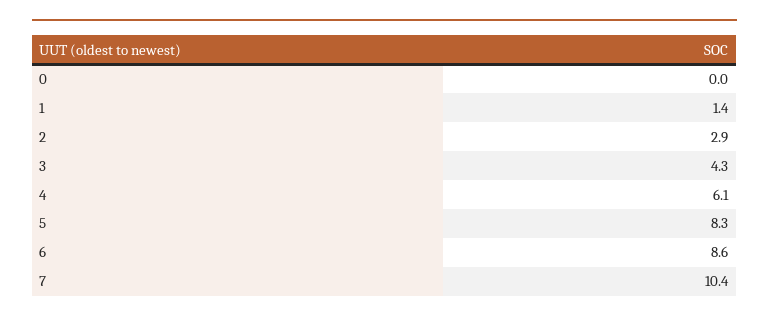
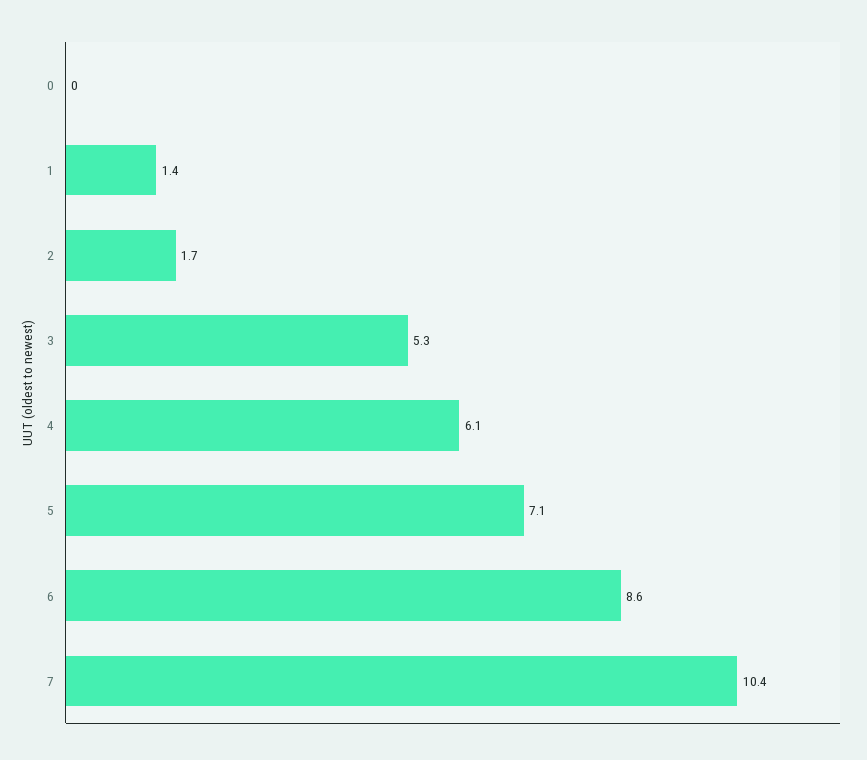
  {
    "0": 0,
    "1": 1.4,
-   "2": 2.9,
+   "2": 1.7,
-   "3": 4.3,
+   "3": 5.3,
    "4": 6.1,
-   "5": 8.3,
+   "5": 7.1,
    "6": 8.6,
    "7": 10.4
  }

